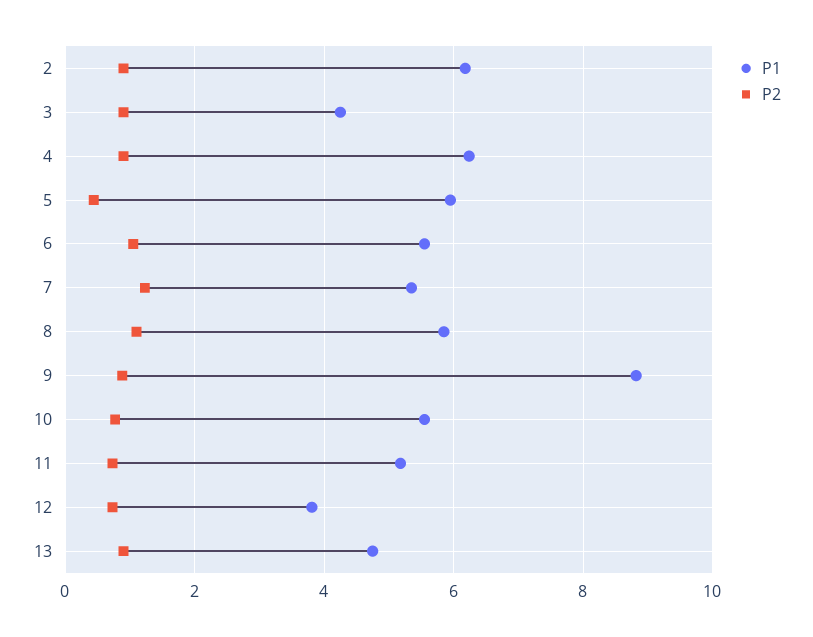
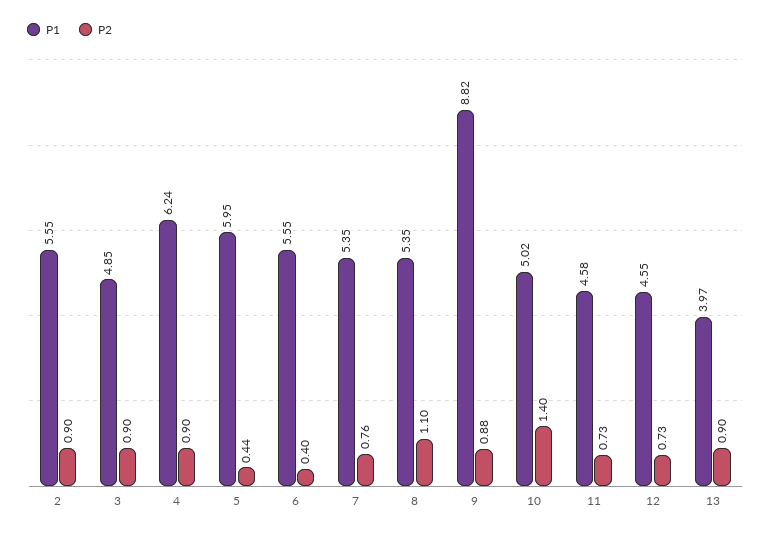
  {
    "P1": {
-     "2": 6.2,
+     "2": 5.55,
-     "3": 4.2,
+     "3": 4.85,
      "4": 6.24,
      "5": 5.95,
      "6": 5.55,
      "7": 5.35,
-     "8": 5.8,
+     "8": 5.35,
      "9": 8.82,
-     "10": 5.6,
+     "10": 5.02,
-     "11": 5.2,
+     "11": 4.58,
-     "12": 3.8,
+     "12": 4.55,
-     "13": 4.8
+     "13": 3.97
    },
    "P2": {
      "2": 0.9,
      "3": 0.9,
      "4": 0.9,
      "5": 0.44,
-     "6": 1,
+     "6": 0.4,
-     "7": 1.2,
+     "7": 0.76,
      "8": 1.1,
      "9": 0.88,
-     "10": 0.8,
+     "10": 1.4,
      "11": 0.73,
      "12": 0.73,
      "13": 0.9
    }
  }

